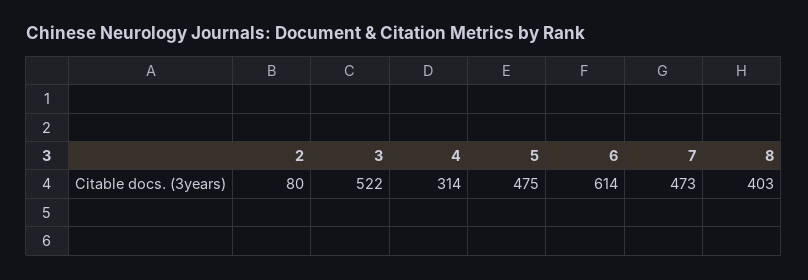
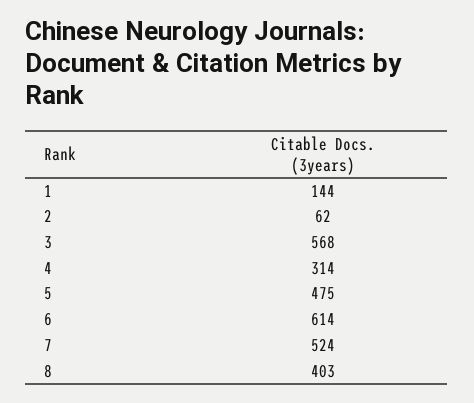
  {
-   "2": 80,
+   "2": 62,
-   "3": 522,
+   "3": 568,
    "4": 314,
    "5": 475,
    "6": 614,
-   "7": 473,
+   "7": 524,
-   "8": 403
+   "8": 403,
+   "1": 144
  }

